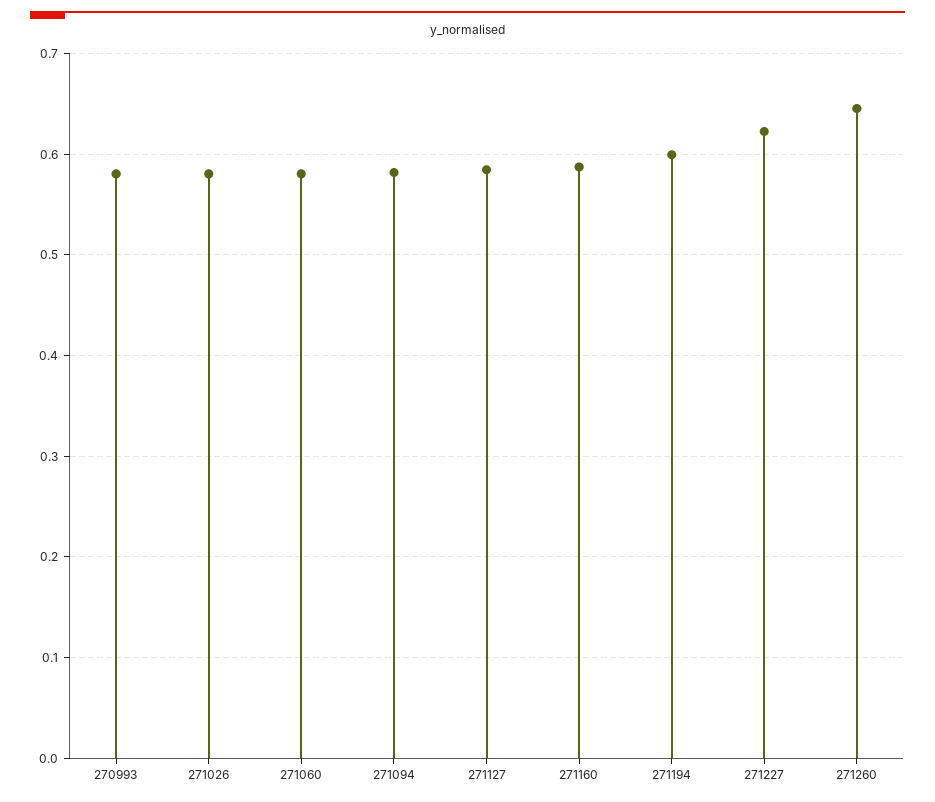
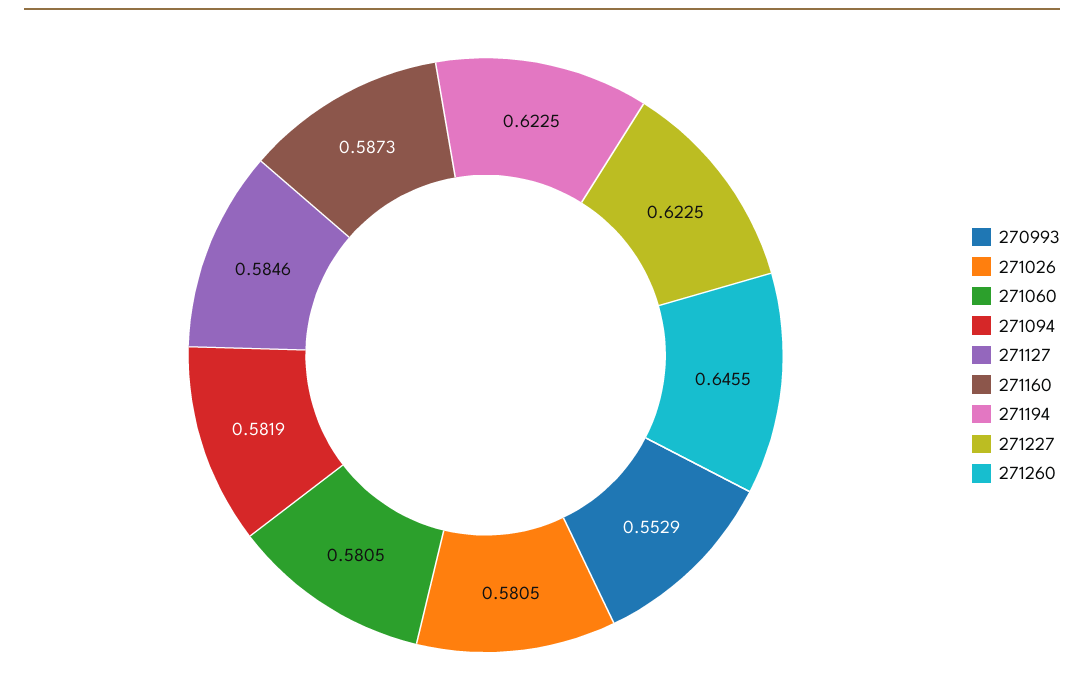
  {
-   "270993": 0.58,
+   "270993": 0.5529,
    "271026": 0.5805,
    "271060": 0.5805,
    "271094": 0.5819,
    "271127": 0.5846,
    "271160": 0.5873,
-   "271194": 0.6,
+   "271194": 0.6225,
    "271227": 0.6225,
    "271260": 0.6455
  }

